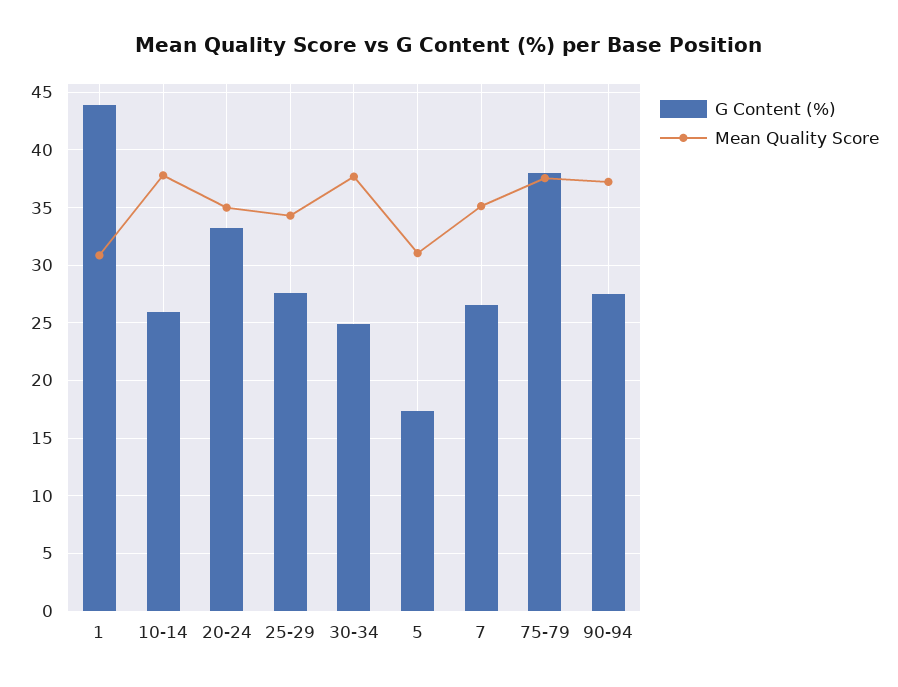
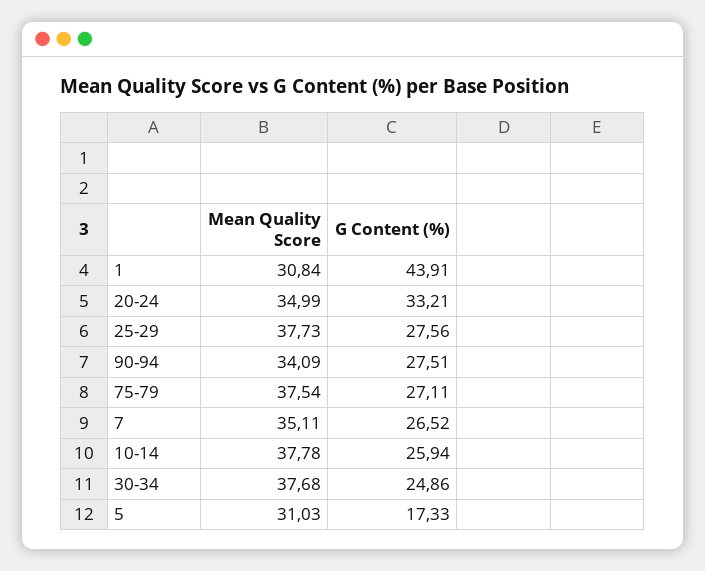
  {
    "G Content (%)": {
      "1": 43.91,
      "10-14": 25.94,
      "20-24": 33.21,
      "25-29": 27.56,
      "30-34": 24.86,
      "5": 17.33,
      "7": 26.52,
-     "75-79": 38,
+     "75-79": 27.11,
      "90-94": 27.51
    },
    "Mean Quality Score": {
      "1": 30.84,
      "10-14": 37.78,
      "20-24": 34.99,
-     "25-29": 34,
+     "25-29": 37.73,
      "30-34": 37.68,
      "5": 31.03,
      "7": 35.11,
      "75-79": 37.54,
-     "90-94": 37
+     "90-94": 34.09
    }
  }

